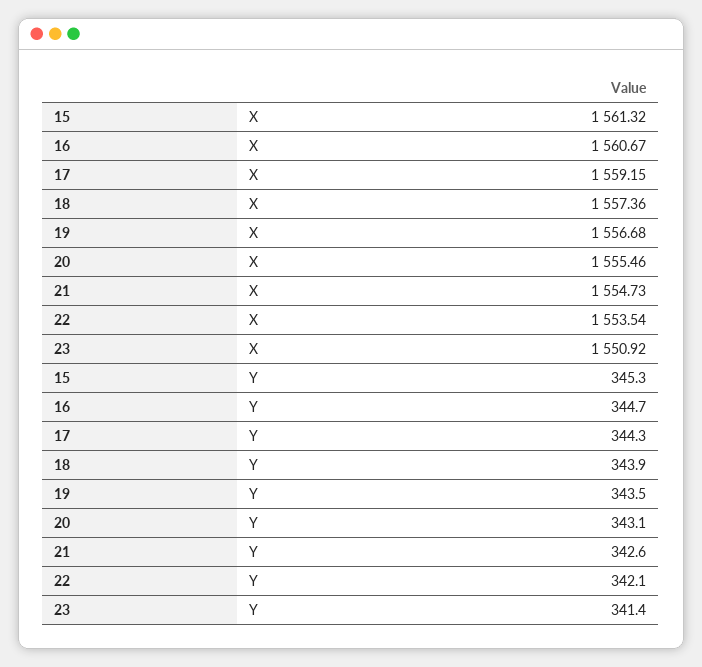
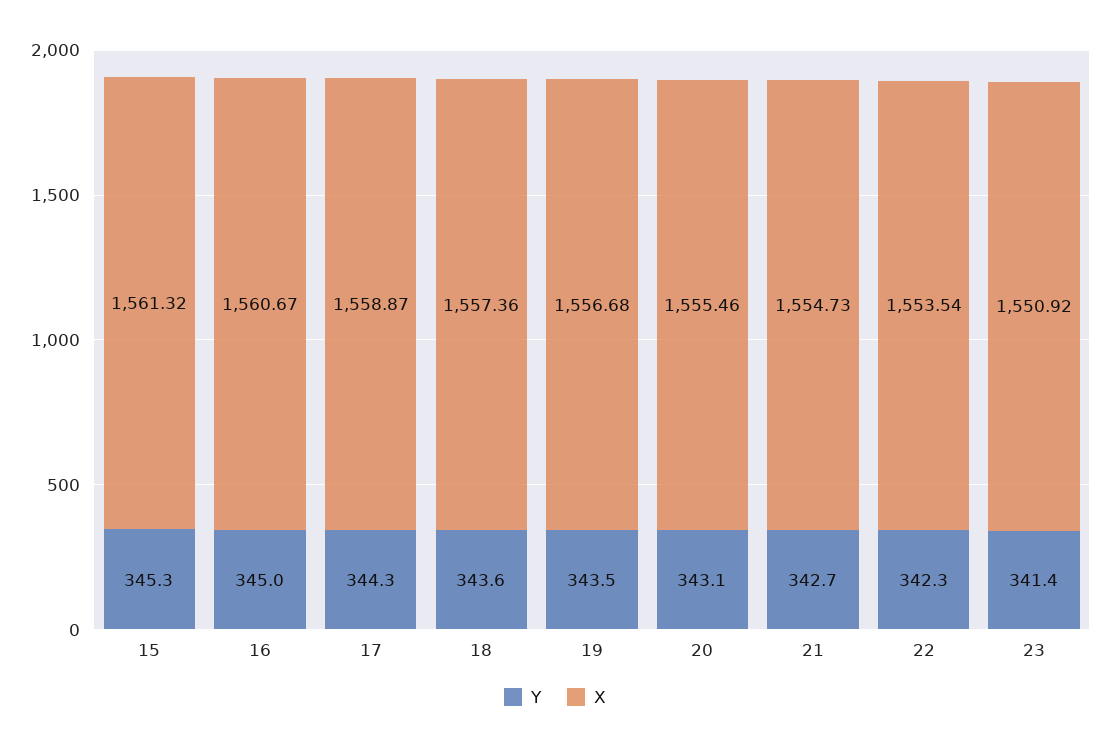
  {
    "X": {
      "15": 1561.32,
      "16": 1560.67,
-     "17": 1559.15,
+     "17": 1558.87,
      "18": 1557.36,
      "19": 1556.68,
      "20": 1555.46,
      "21": 1554.73,
      "22": 1553.54,
      "23": 1550.92
    },
    "Y": {
      "15": 345.3,
-     "16": 344.7,
+     "16": 345,
      "17": 344.3,
-     "18": 343.9,
+     "18": 343.6,
      "19": 343.5,
      "20": 343.1,
-     "21": 342.6,
+     "21": 342.7,
-     "22": 342.1,
+     "22": 342.3,
      "23": 341.4
    }
  }

